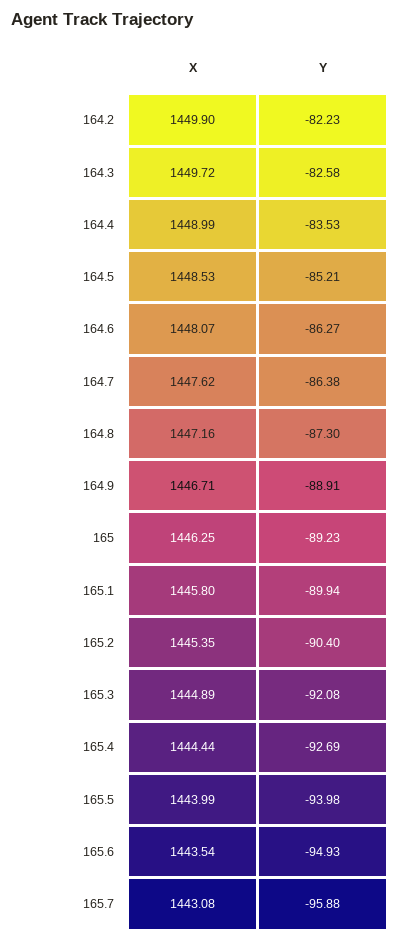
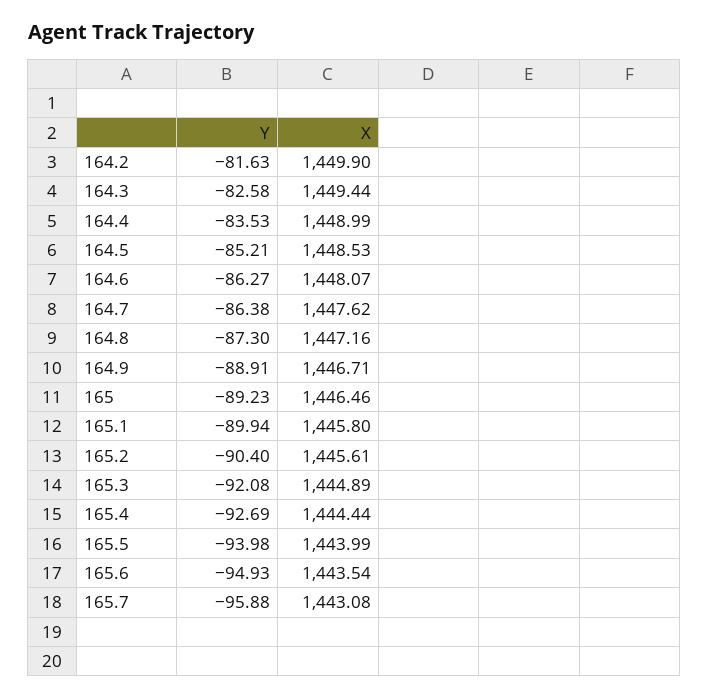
  {
    "X": {
      "164.2": 1449.9,
-     "164.3": 1449.72,
+     "164.3": 1449.44,
      "164.4": 1448.99,
      "164.5": 1448.53,
      "164.6": 1448.07,
      "164.7": 1447.62,
      "164.8": 1447.16,
      "164.9": 1446.71,
-     "165": 1446.25,
+     "165": 1446.46,
      "165.1": 1445.8,
-     "165.2": 1445.35,
+     "165.2": 1445.61,
      "165.3": 1444.89,
      "165.4": 1444.44,
      "165.5": 1443.99,
      "165.6": 1443.54,
      "165.7": 1443.08
    },
    "Y": {
-     "164.2": -82.23,
+     "164.2": -81.63,
      "164.3": -82.58,
      "164.4": -83.53,
      "164.5": -85.21,
      "164.6": -86.27,
      "164.7": -86.38,
      "164.8": -87.3,
      "164.9": -88.91,
      "165": -89.23,
      "165.1": -89.94,
      "165.2": -90.4,
      "165.3": -92.08,
      "165.4": -92.69,
      "165.5": -93.98,
      "165.6": -94.93,
      "165.7": -95.88
    }
  }

